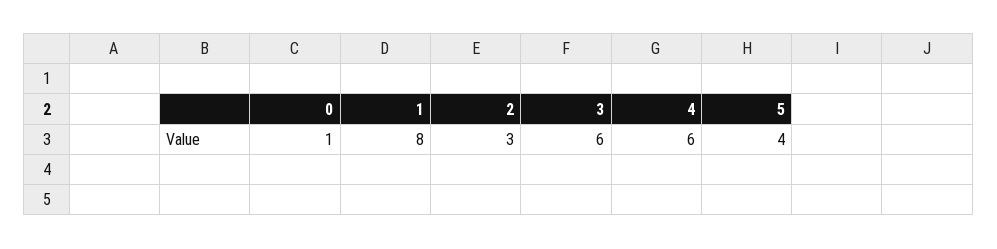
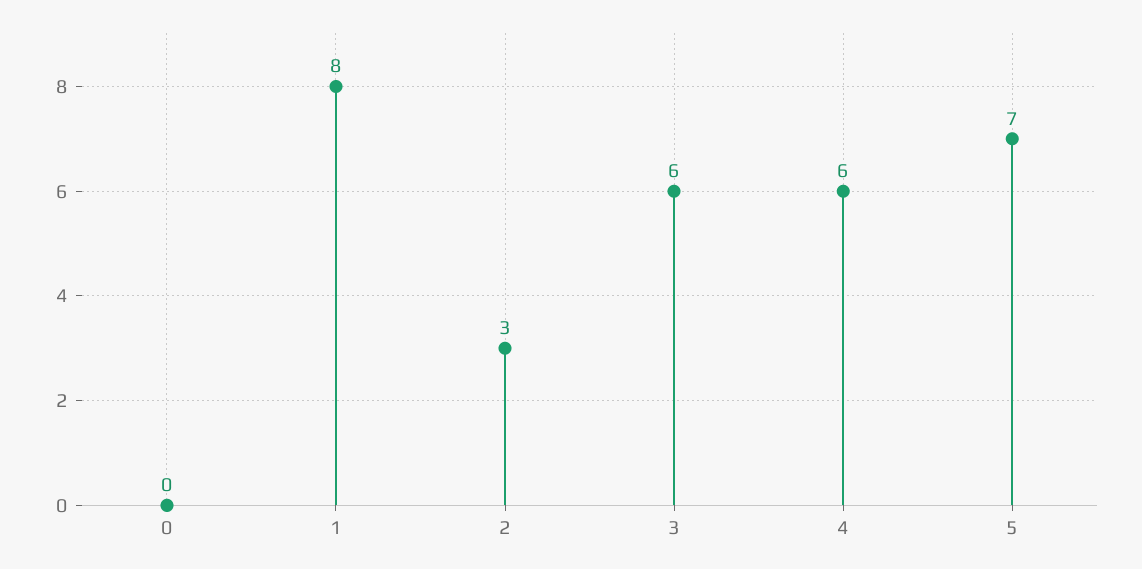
  {
-   "0": 1,
+   "0": 0,
    "1": 8,
    "2": 3,
    "3": 6,
    "4": 6,
-   "5": 4
+   "5": 7
  }

